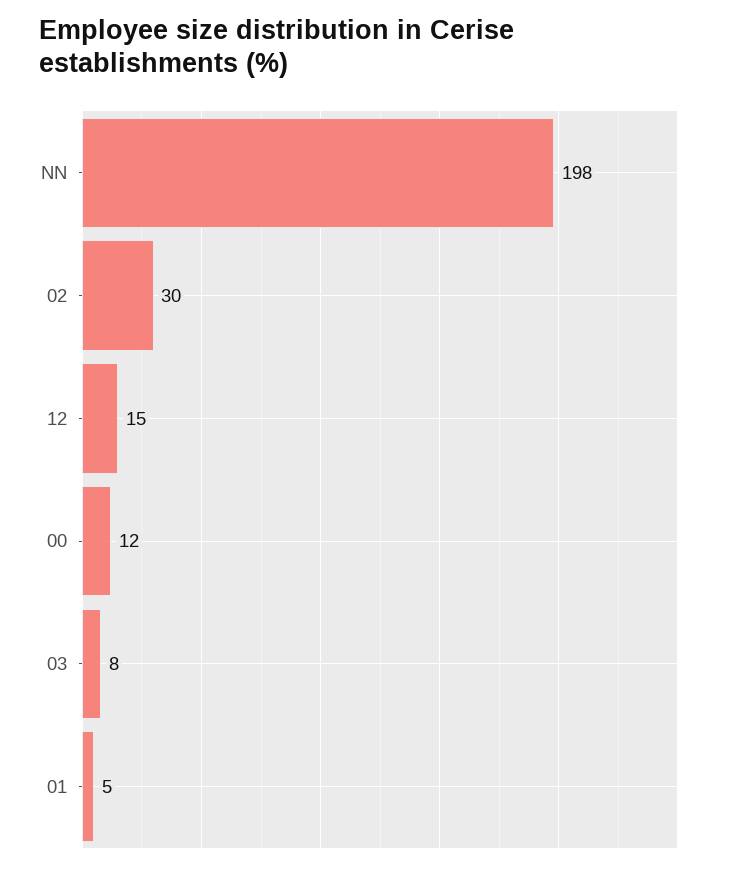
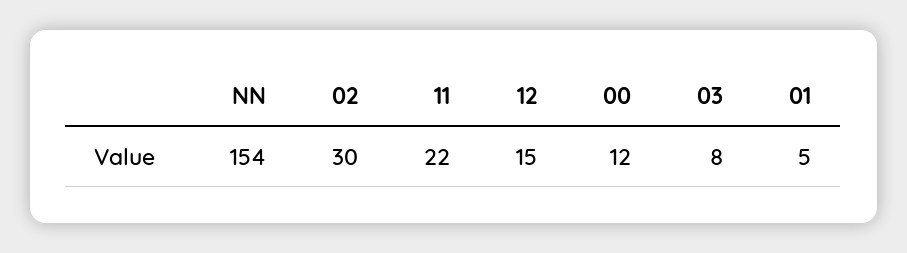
  {
-   "NN": 198,
+   "NN": 154,
    "02": 30,
    "12": 15,
    "00": 12,
    "03": 8,
-   "01": 5
+   "01": 5,
+   "11": 22
  }

